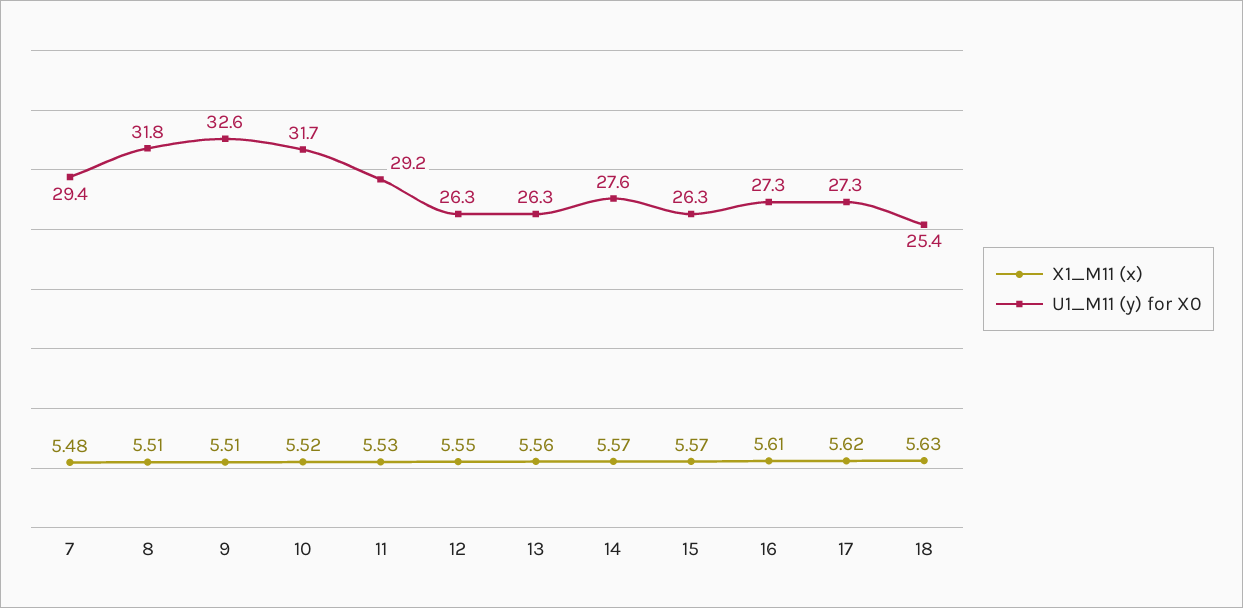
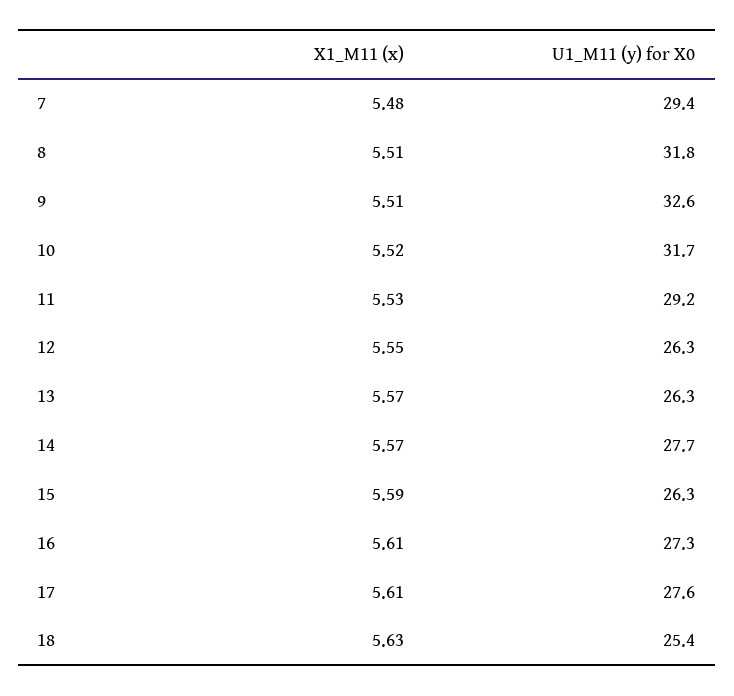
  {
    "X1_M11 (x)": {
      "7": 5.48,
      "8": 5.51,
      "9": 5.51,
      "10": 5.52,
      "11": 5.53,
      "12": 5.55,
-     "13": 5.56,
+     "13": 5.57,
      "14": 5.57,
-     "15": 5.57,
+     "15": 5.59,
      "16": 5.61,
-     "17": 5.62,
+     "17": 5.61,
      "18": 5.63
    },
    "U1_M11 (y) for X0": {
      "7": 29.4,
      "8": 31.8,
      "9": 32.6,
      "10": 31.7,
      "11": 29.2,
      "12": 26.3,
      "13": 26.3,
-     "14": 27.6,
+     "14": 27.7,
      "15": 26.3,
      "16": 27.3,
-     "17": 27.3,
+     "17": 27.6,
      "18": 25.4
    }
  }

